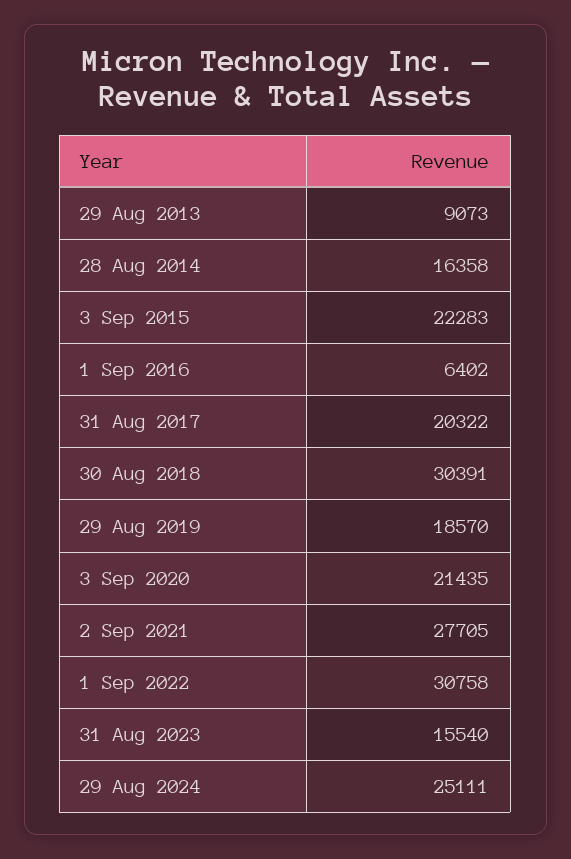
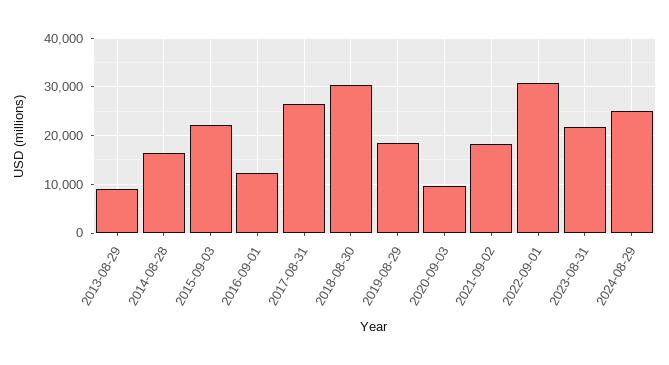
  {
    "29 Aug 2013": 9073,
    "28 Aug 2014": 16358,
    "3 Sep 2015": 22283,
-   "1 Sep 2016": 6402,
+   "1 Sep 2016": 12000,
-   "31 Aug 2017": 20322,
+   "31 Aug 2017": 26000,
    "30 Aug 2018": 30391,
    "29 Aug 2019": 18570,
-   "3 Sep 2020": 21435,
+   "3 Sep 2020": 10000,
-   "2 Sep 2021": 27705,
+   "2 Sep 2021": 18000,
    "1 Sep 2022": 30758,
-   "31 Aug 2023": 15540,
+   "31 Aug 2023": 22000,
    "29 Aug 2024": 25111
  }

